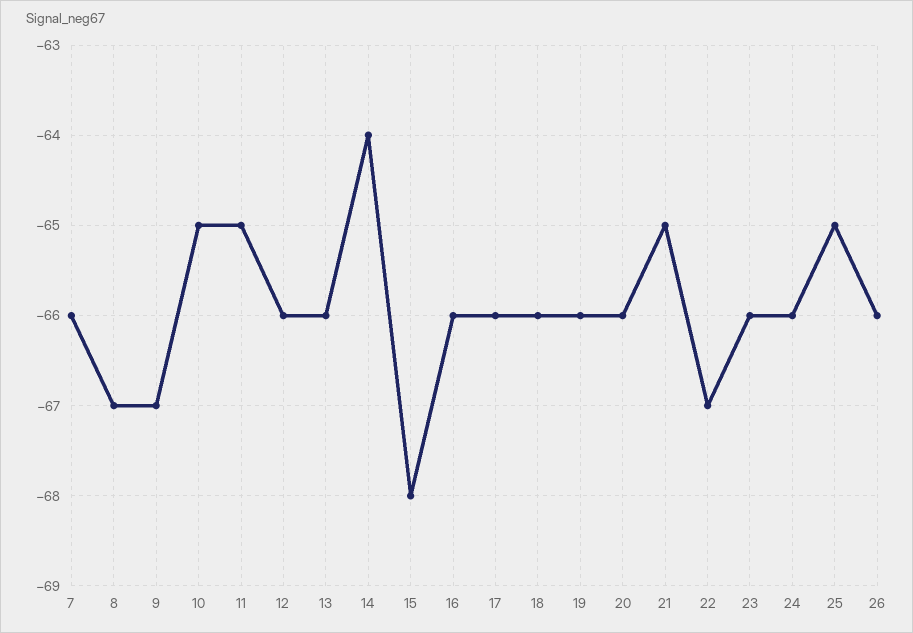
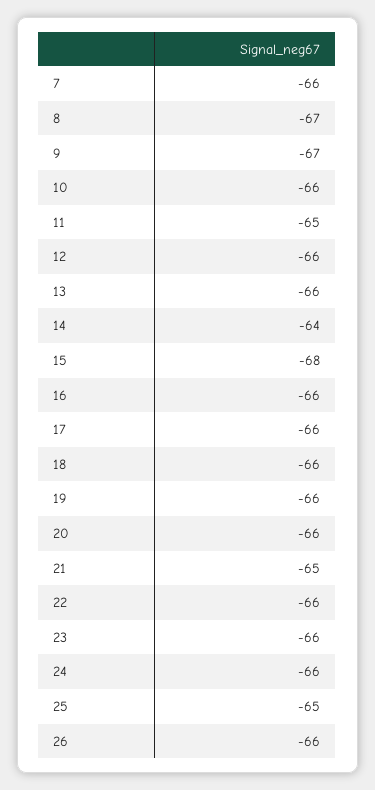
  {
    "7": -66,
    "8": -67,
    "9": -67,
-   "10": -65,
+   "10": -66,
    "11": -65,
    "12": -66,
    "13": -66,
    "14": -64,
    "15": -68,
    "16": -66,
    "17": -66,
    "18": -66,
    "19": -66,
    "20": -66,
    "21": -65,
-   "22": -67,
+   "22": -66,
    "23": -66,
    "24": -66,
    "25": -65,
    "26": -66
  }

